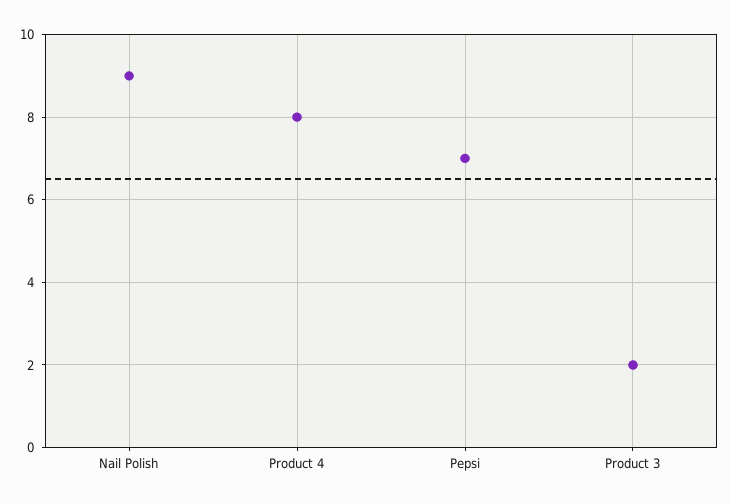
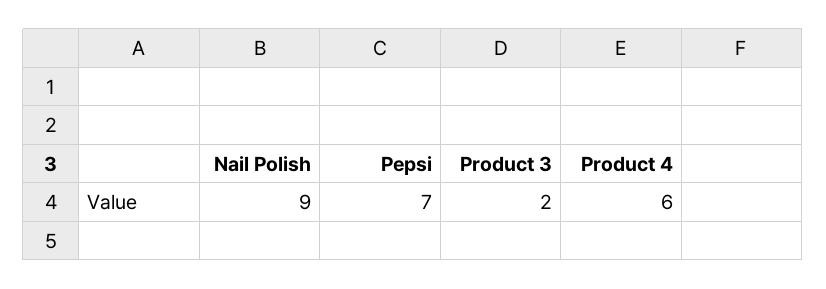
  {
    "Nail Polish": 9,
-   "Product 4": 8,
+   "Product 4": 6,
    "Pepsi": 7,
    "Product 3": 2
  }

